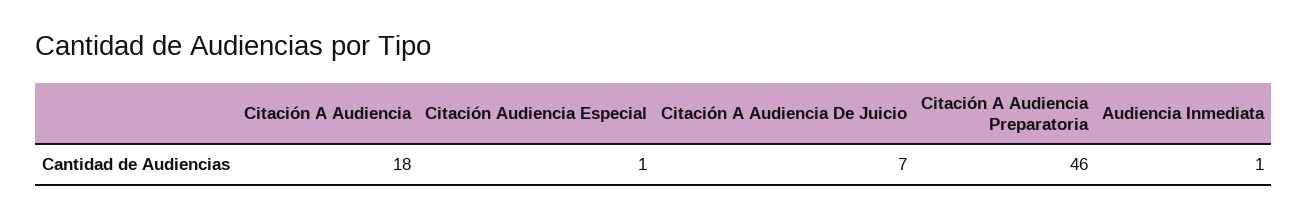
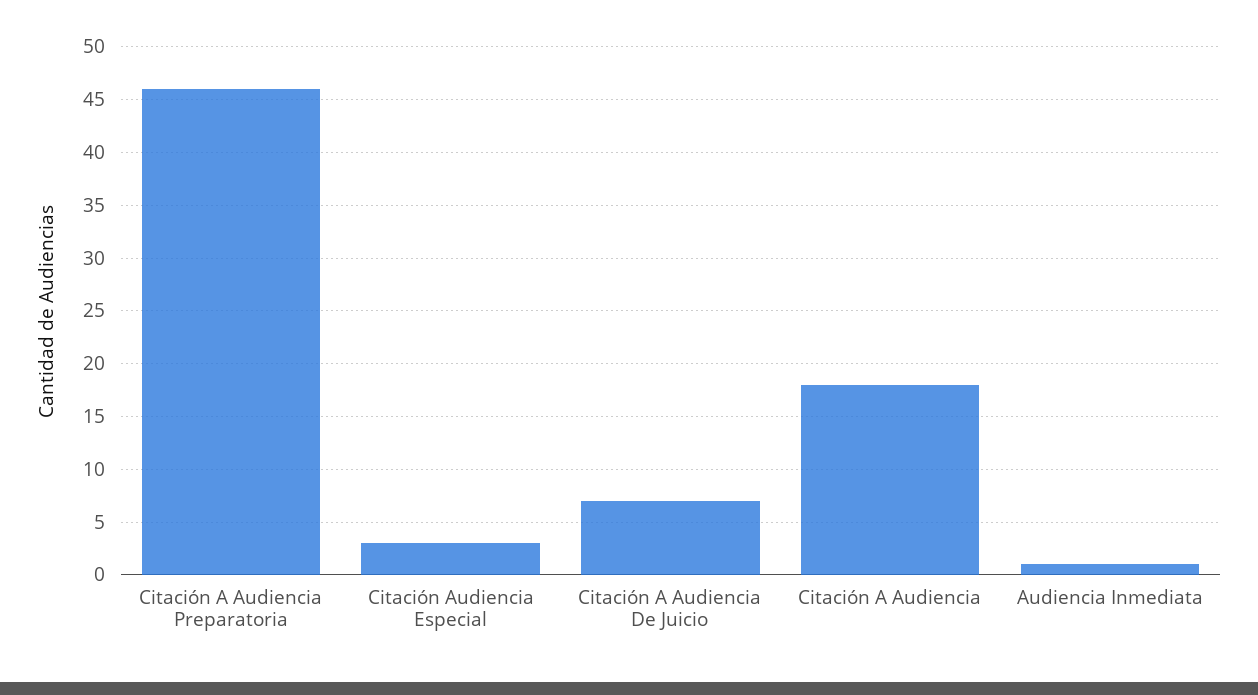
  {
    "Citación A Audiencia": 18,
-   "Citación Audiencia Especial": 1,
+   "Citación Audiencia Especial": 3,
    "Citación A Audiencia De Juicio": 7,
    "Citación A Audiencia Preparatoria": 46,
    "Audiencia Inmediata": 1
  }

